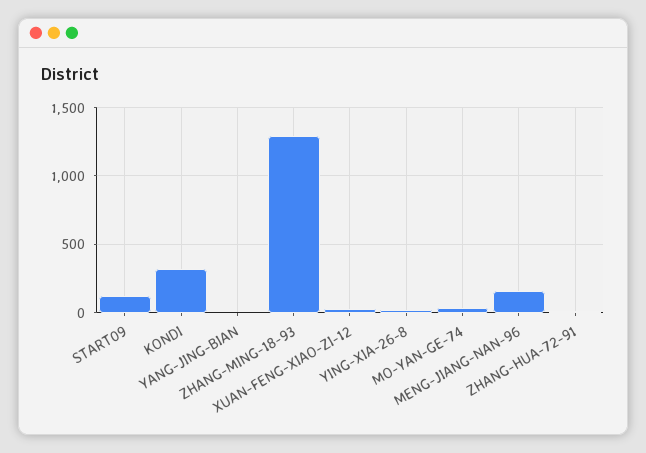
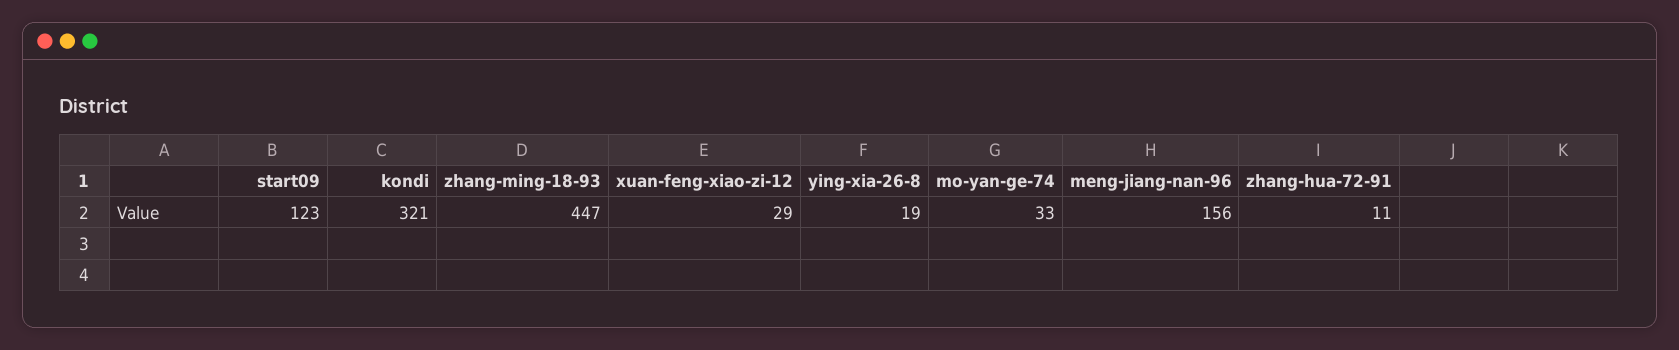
  {
    "START09": 123,
    "KONDI": 321,
-   "YANG-JING-BIAN": 0,
-   "ZHANG-MING-18-93": 1300,
+   "ZHANG-MING-18-93": 447,
    "XUAN-FENG-XIAO-ZI-12": 29,
    "YING-XIA-26-8": 19,
    "MO-YAN-GE-74": 33,
    "MENG-JIANG-NAN-96": 156,
    "ZHANG-HUA-72-91": 11
  }

